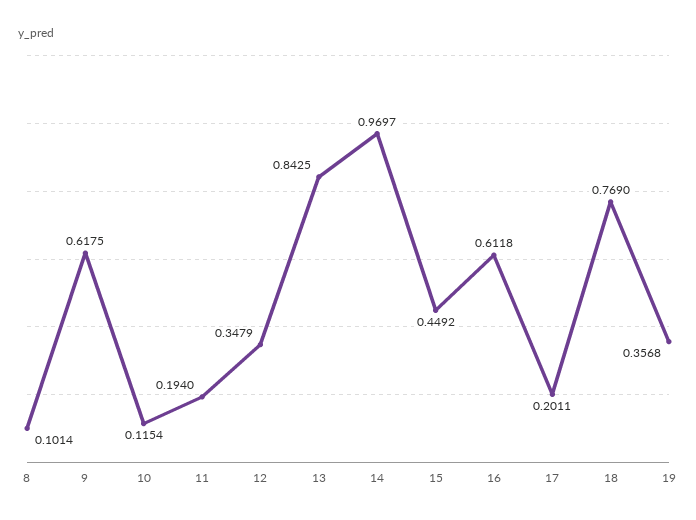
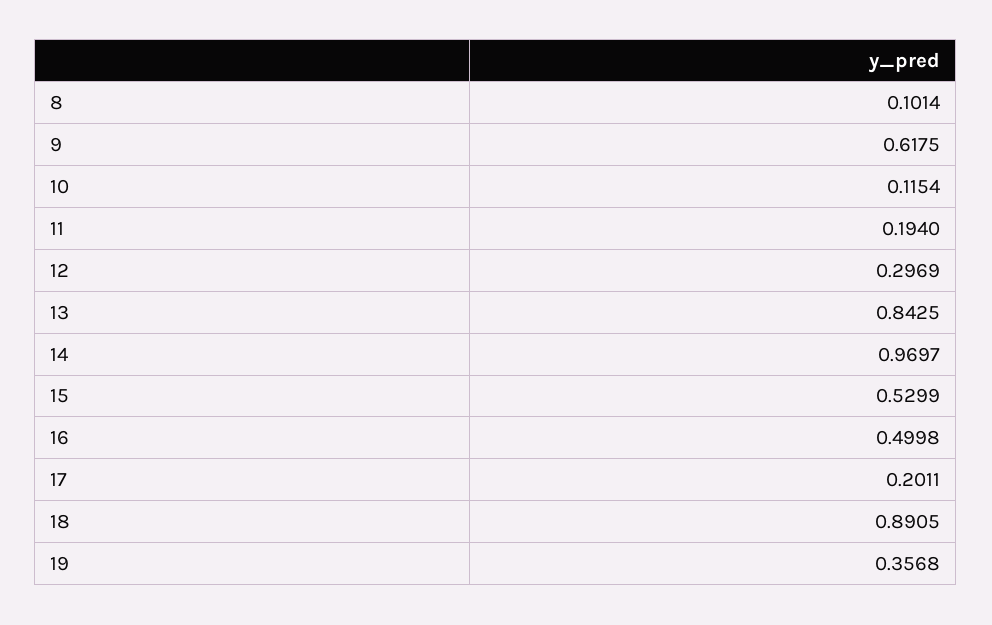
  {
    "8": 0.1014,
    "9": 0.6175,
    "10": 0.1154,
    "11": 0.194,
-   "12": 0.3479,
+   "12": 0.2969,
    "13": 0.8425,
    "14": 0.9697,
-   "15": 0.4492,
+   "15": 0.5299,
-   "16": 0.6118,
+   "16": 0.4998,
    "17": 0.2011,
-   "18": 0.769,
+   "18": 0.8905,
    "19": 0.3568
  }

